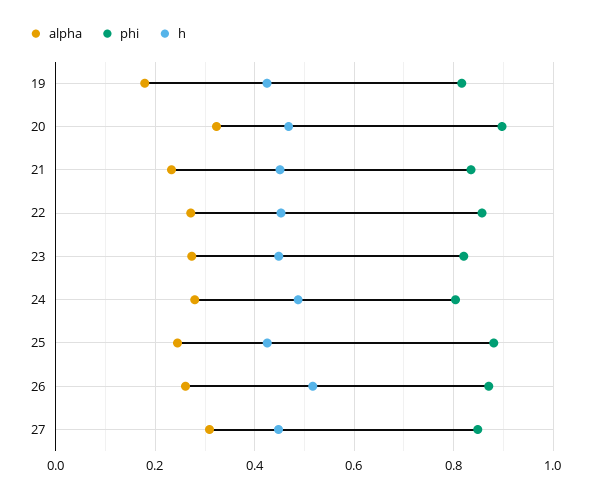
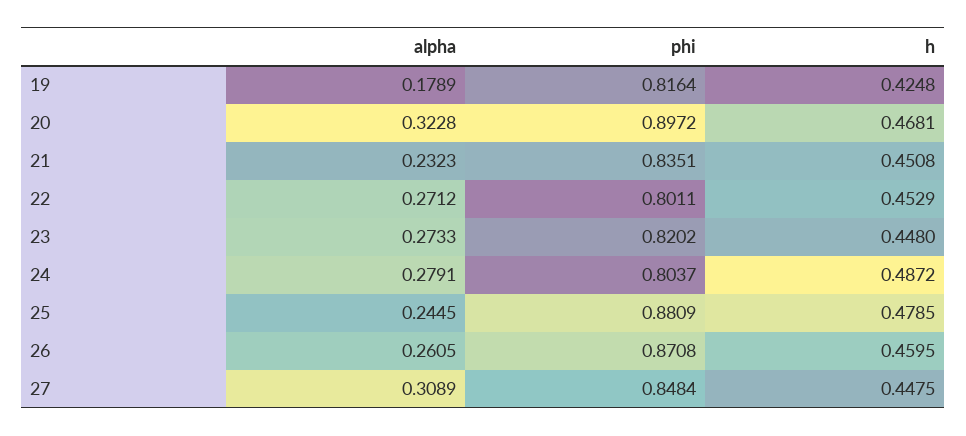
  {
    "alpha": {
      "19": 0.1789,
      "20": 0.3228,
      "21": 0.2323,
      "22": 0.2712,
      "23": 0.2733,
      "24": 0.2791,
      "25": 0.2445,
      "26": 0.2605,
      "27": 0.3089
    },
    "phi": {
      "19": 0.8164,
      "20": 0.8972,
      "21": 0.8351,
-     "22": 0.86,
+     "22": 0.8011,
      "23": 0.8202,
      "24": 0.8037,
      "25": 0.8809,
      "26": 0.8708,
      "27": 0.8484
    },
    "h": {
      "19": 0.4248,
      "20": 0.4681,
      "21": 0.4508,
      "22": 0.4529,
      "23": 0.448,
      "24": 0.4872,
-     "25": 0.42,
+     "25": 0.4785,
-     "26": 0.52,
+     "26": 0.4595,
      "27": 0.4475
    }
  }

